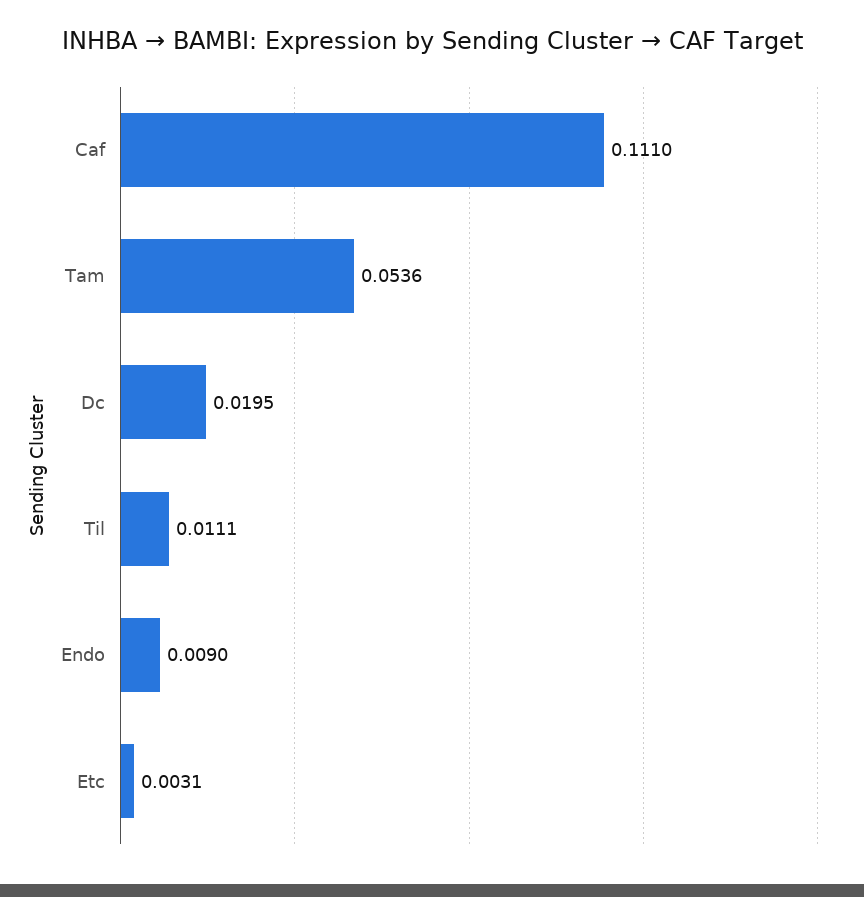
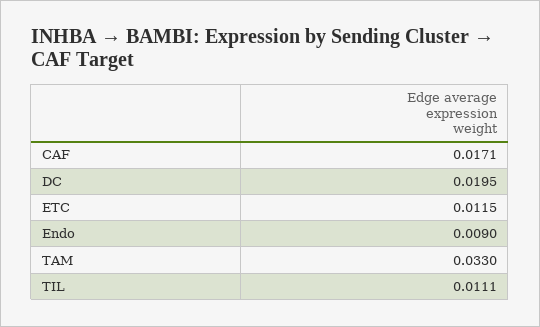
  {
-   "Caf": 0.111,
+   "Caf": 0.0171,
-   "Tam": 0.0536,
+   "Tam": 0.033,
    "Dc": 0.0195,
    "Til": 0.0111,
    "Endo": 0.009,
-   "Etc": 0.0031
+   "Etc": 0.0115
  }

